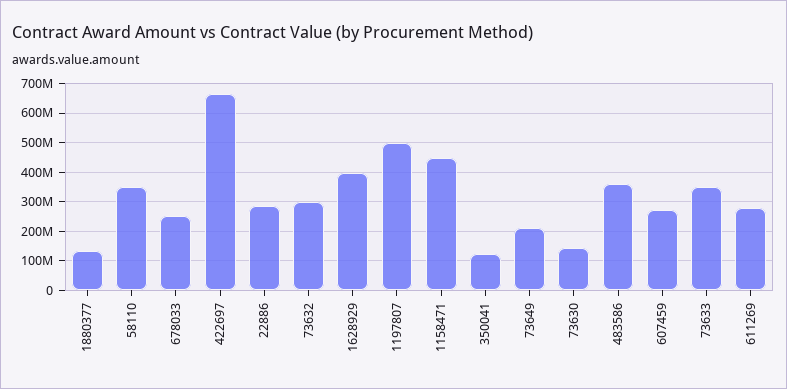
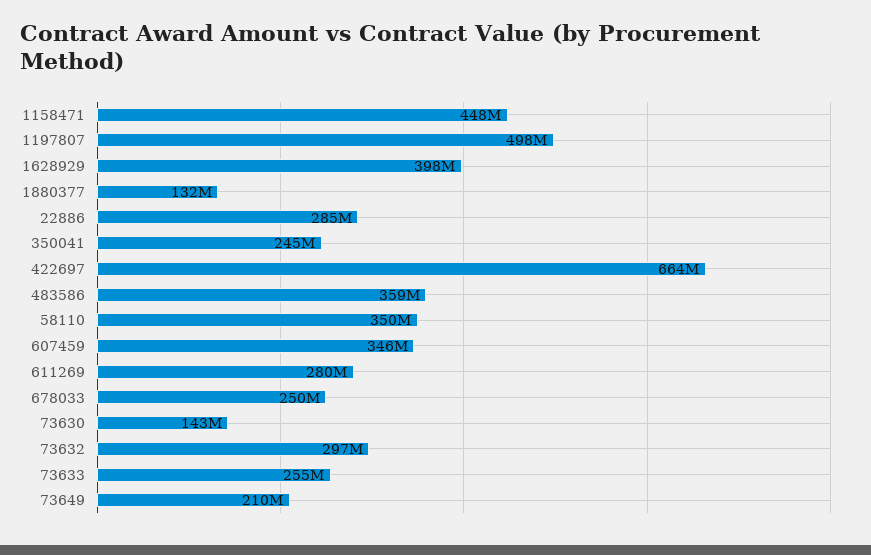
  {
    "1880377": 132000000,
    "58110": 350000000,
    "678033": 250000000,
    "422697": 664000000,
    "22886": 285000000,
    "73632": 297000000,
    "1628929": 398000000,
    "1197807": 498000000,
    "1158471": 448000000,
-   "350041": 125000000,
+   "350041": 245000000,
    "73649": 210000000,
    "73630": 143000000,
    "483586": 359000000,
-   "607459": 275000000,
+   "607459": 346000000,
-   "73633": 350000000,
+   "73633": 255000000,
    "611269": 280000000
  }

